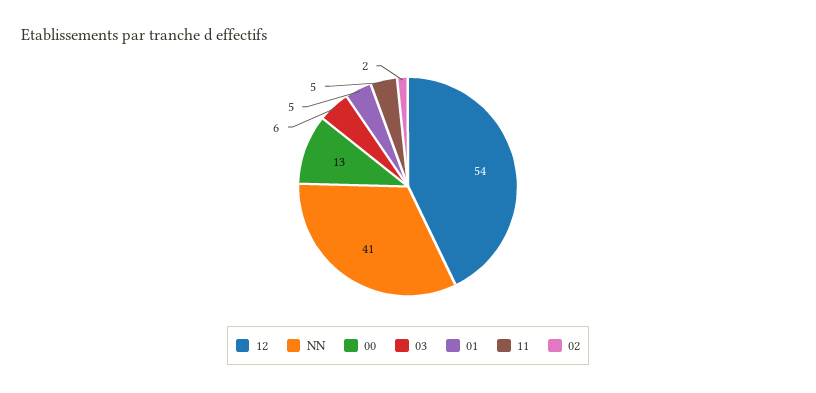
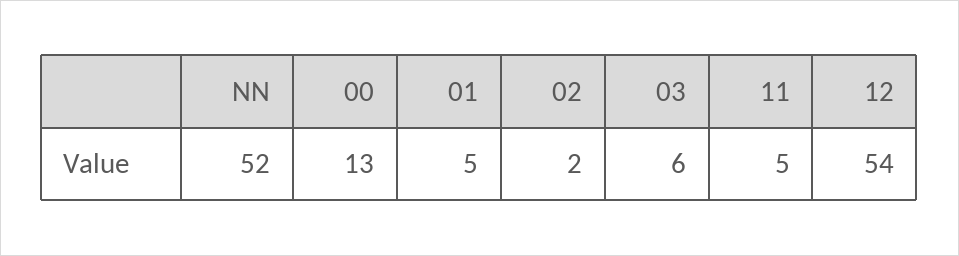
  {
    "12": 54,
-   "NN": 41,
+   "NN": 52,
    "00": 13,
    "03": 6,
    "01": 5,
    "11": 5,
    "02": 2
  }

